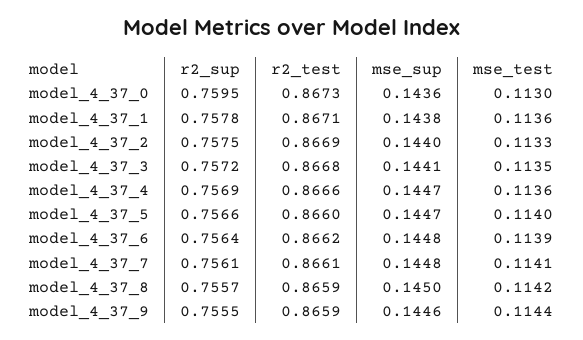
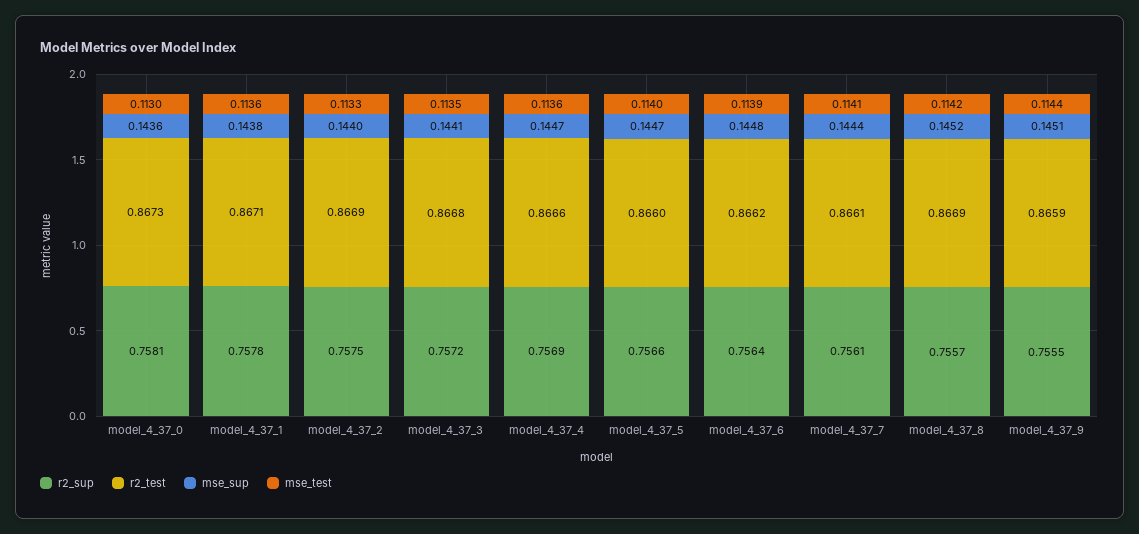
  {
    "r2_sup": {
-     "model_4_37_0": 0.7595,
+     "model_4_37_0": 0.7581,
      "model_4_37_1": 0.7578,
      "model_4_37_2": 0.7575,
      "model_4_37_3": 0.7572,
      "model_4_37_4": 0.7569,
      "model_4_37_5": 0.7566,
      "model_4_37_6": 0.7564,
      "model_4_37_7": 0.7561,
      "model_4_37_8": 0.7557,
      "model_4_37_9": 0.7555
    },
    "r2_test": {
      "model_4_37_0": 0.8673,
      "model_4_37_1": 0.8671,
      "model_4_37_2": 0.8669,
      "model_4_37_3": 0.8668,
      "model_4_37_4": 0.8666,
      "model_4_37_5": 0.866,
      "model_4_37_6": 0.8662,
      "model_4_37_7": 0.8661,
-     "model_4_37_8": 0.8659,
+     "model_4_37_8": 0.8669,
      "model_4_37_9": 0.8659
    },
    "mse_sup": {
      "model_4_37_0": 0.1436,
      "model_4_37_1": 0.1438,
      "model_4_37_2": 0.144,
      "model_4_37_3": 0.1441,
      "model_4_37_4": 0.1447,
      "model_4_37_5": 0.1447,
      "model_4_37_6": 0.1448,
-     "model_4_37_7": 0.1448,
+     "model_4_37_7": 0.1444,
-     "model_4_37_8": 0.145,
+     "model_4_37_8": 0.1452,
-     "model_4_37_9": 0.1446
+     "model_4_37_9": 0.1451
    },
    "mse_test": {
      "model_4_37_0": 0.113,
      "model_4_37_1": 0.1136,
      "model_4_37_2": 0.1133,
      "model_4_37_3": 0.1135,
      "model_4_37_4": 0.1136,
      "model_4_37_5": 0.114,
      "model_4_37_6": 0.1139,
      "model_4_37_7": 0.1141,
      "model_4_37_8": 0.1142,
      "model_4_37_9": 0.1144
    }
  }

